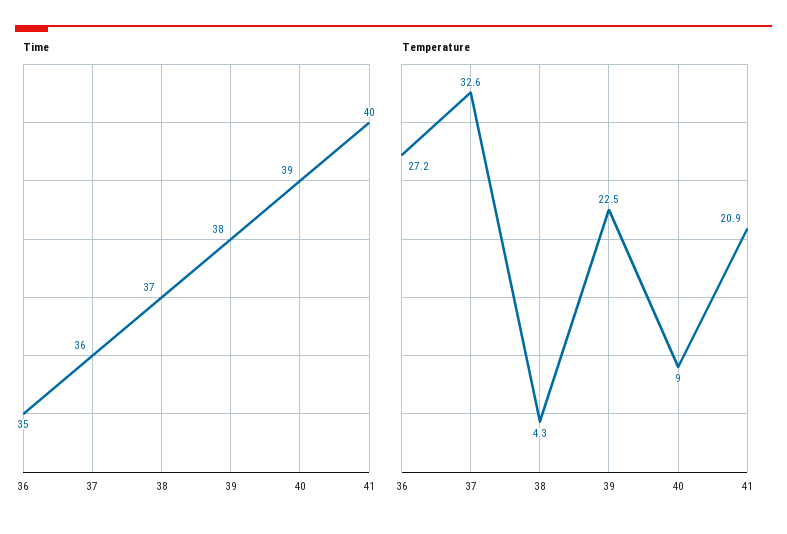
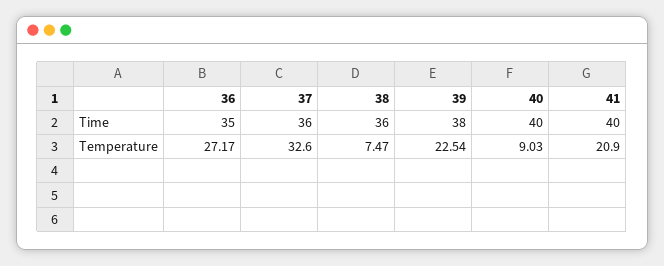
  {
    "Time": {
      "36": 35,
      "37": 36,
-     "38": 37,
+     "38": 36,
      "39": 38,
-     "40": 39,
+     "40": 40,
      "41": 40
    },
    "Temperature": {
      "36": 27.17,
      "37": 32.6,
-     "38": 4.3,
+     "38": 7.47,
      "39": 22.54,
      "40": 9.03,
      "41": 20.9
    }
  }

